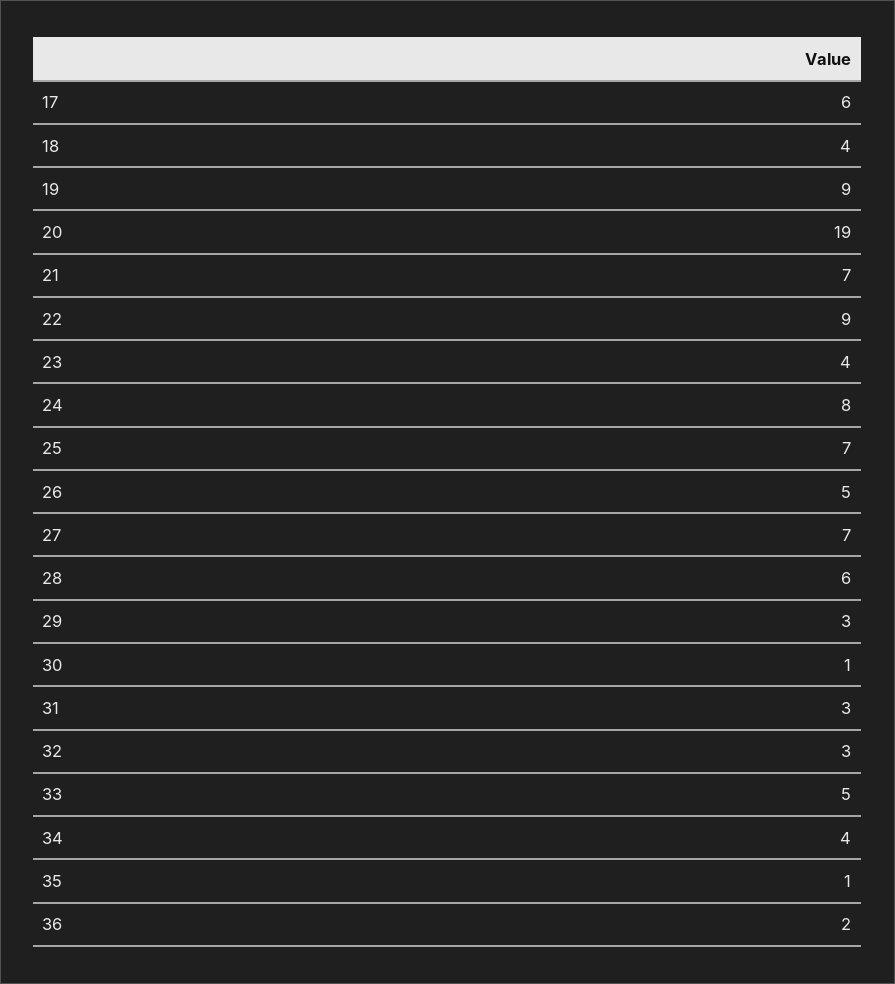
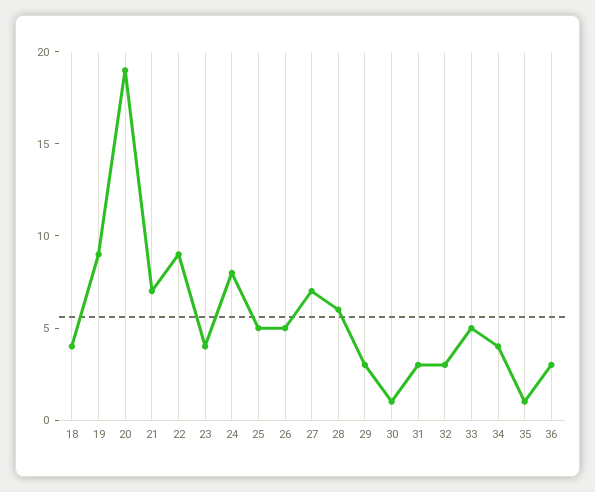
  {
-   "17": 6,
    "18": 4,
    "19": 9,
    "20": 19,
    "21": 7,
    "22": 9,
    "23": 4,
    "24": 8,
-   "25": 7,
+   "25": 5,
    "26": 5,
    "27": 7,
    "28": 6,
    "29": 3,
    "30": 1,
    "31": 3,
    "32": 3,
    "33": 5,
    "34": 4,
    "35": 1,
-   "36": 2
+   "36": 3
  }

